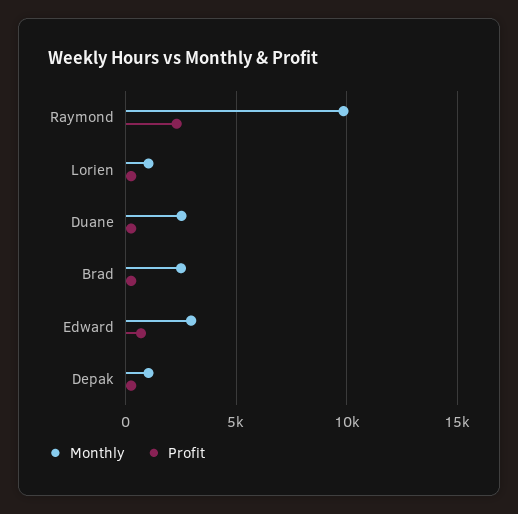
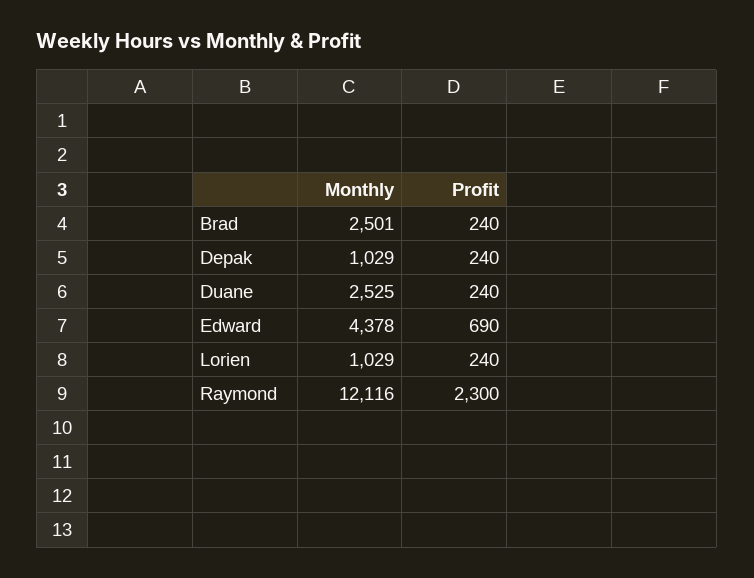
  {
    "Monthly": {
-     "Raymond": 10000,
+     "Raymond": 12116,
      "Lorien": 1029,
      "Duane": 2525,
      "Brad": 2501,
-     "Edward": 3000,
+     "Edward": 4378,
      "Depak": 1029
    },
    "Profit": {
      "Raymond": 2300,
      "Lorien": 240,
      "Duane": 240,
      "Brad": 240,
      "Edward": 690,
      "Depak": 240
    }
  }

